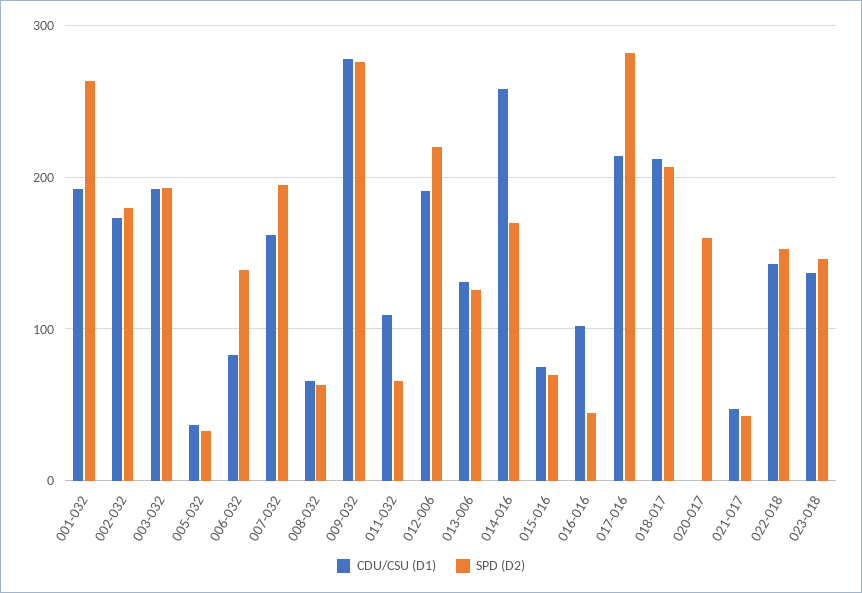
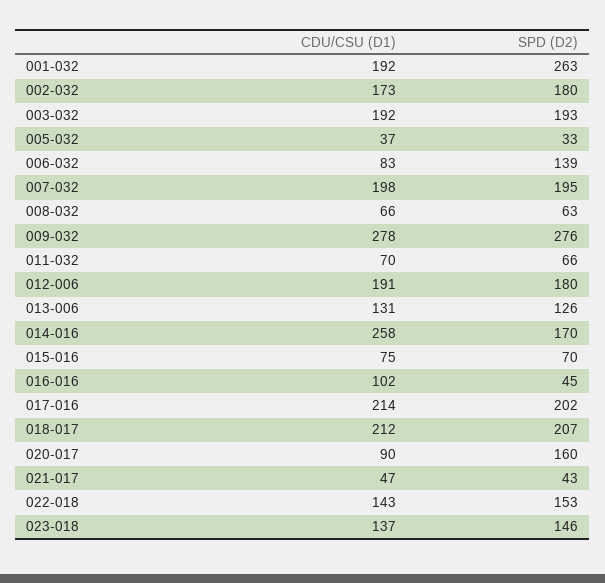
  {
    "CDU/CSU (D1)": {
      "001-032": 192,
      "002-032": 173,
      "003-032": 192,
      "005-032": 37,
      "006-032": 83,
-     "007-032": 160,
+     "007-032": 198,
      "008-032": 66,
      "009-032": 278,
-     "011-032": 110,
+     "011-032": 70,
      "012-006": 191,
      "013-006": 131,
      "014-016": 258,
      "015-016": 75,
      "016-016": 102,
      "017-016": 214,
      "018-017": 212,
-     "020-017": 0,
+     "020-017": 90,
      "021-017": 47,
      "022-018": 143,
      "023-018": 137
    },
    "SPD (D2)": {
      "001-032": 263,
      "002-032": 180,
      "003-032": 193,
      "005-032": 33,
      "006-032": 139,
      "007-032": 195,
      "008-032": 63,
      "009-032": 276,
      "011-032": 66,
-     "012-006": 220,
+     "012-006": 180,
      "013-006": 126,
      "014-016": 170,
      "015-016": 70,
      "016-016": 45,
-     "017-016": 280,
+     "017-016": 202,
      "018-017": 207,
      "020-017": 160,
      "021-017": 43,
      "022-018": 153,
      "023-018": 146
    }
  }

